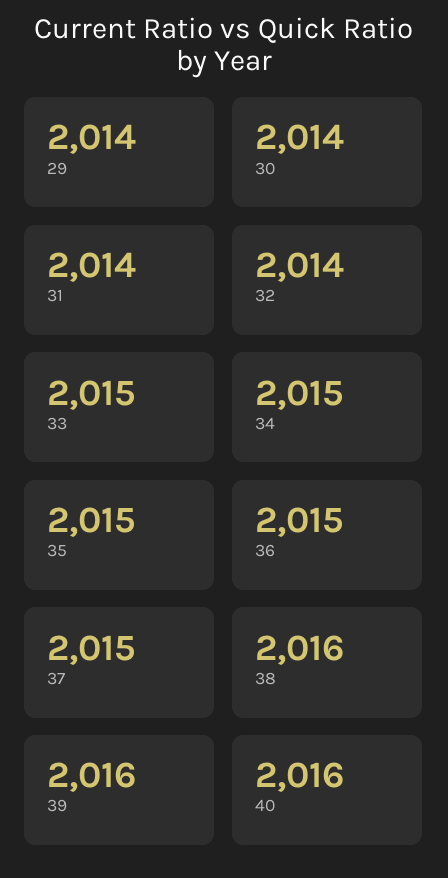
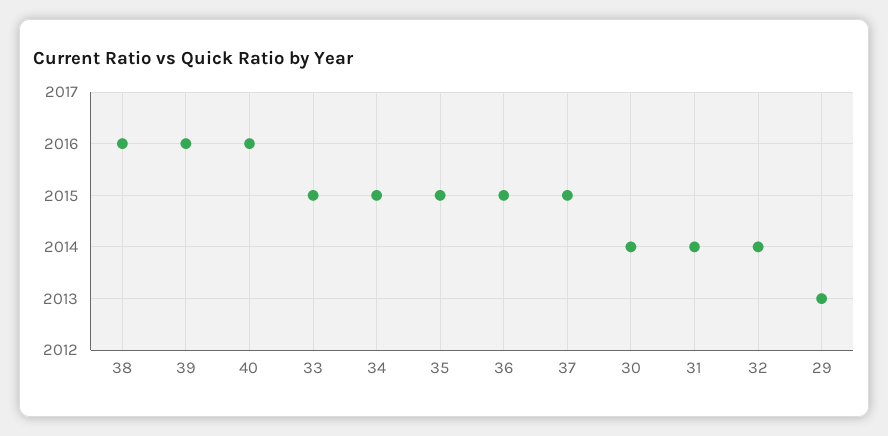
  {
-   "29": 2014,
+   "29": 2013,
    "30": 2014,
    "31": 2014,
    "32": 2014,
    "33": 2015,
    "34": 2015,
    "35": 2015,
    "36": 2015,
    "37": 2015,
    "38": 2016,
    "39": 2016,
    "40": 2016
  }

